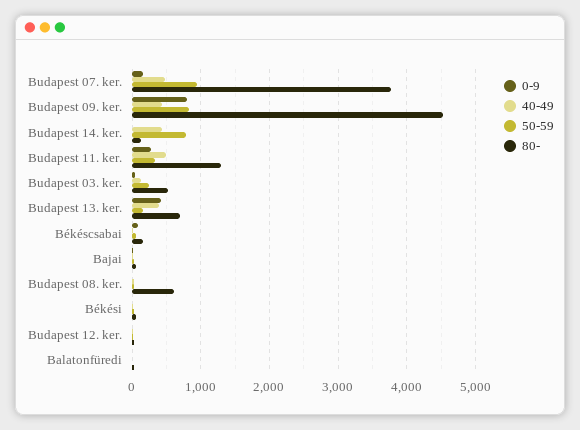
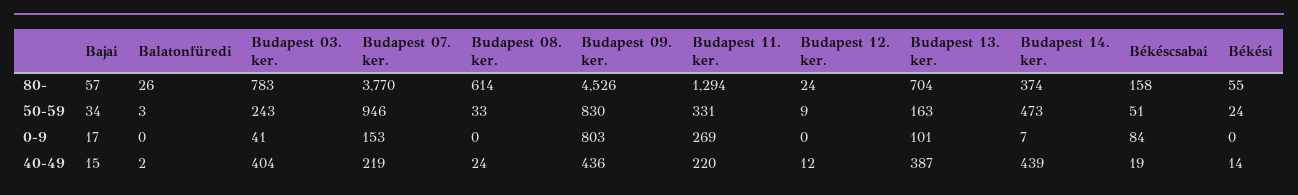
  {
    "0-9": {
      "Budapest 07. ker.": 153,
      "Budapest 09. ker.": 803,
      "Budapest 14. ker.": 7,
      "Budapest 11. ker.": 269,
      "Budapest 03. ker.": 41,
-     "Budapest 13. ker.": 400,
+     "Budapest 13. ker.": 101,
      "Békéscsabai": 84,
      "Bajai": 17,
      "Budapest 08. ker.": 0,
      "Békési": 0,
      "Budapest 12. ker.": 0,
      "Balatonfüredi": 0
    },
    "40-49": {
-     "Budapest 07. ker.": 500,
+     "Budapest 07. ker.": 219,
      "Budapest 09. ker.": 436,
      "Budapest 14. ker.": 439,
-     "Budapest 11. ker.": 500,
+     "Budapest 11. ker.": 220,
-     "Budapest 03. ker.": 100,
+     "Budapest 03. ker.": 404,
      "Budapest 13. ker.": 387,
      "Békéscsabai": 19,
      "Bajai": 15,
      "Budapest 08. ker.": 24,
      "Békési": 14,
      "Budapest 12. ker.": 12,
      "Balatonfüredi": 2
    },
    "50-59": {
      "Budapest 07. ker.": 946,
      "Budapest 09. ker.": 830,
-     "Budapest 14. ker.": 800,
+     "Budapest 14. ker.": 473,
      "Budapest 11. ker.": 331,
      "Budapest 03. ker.": 243,
      "Budapest 13. ker.": 163,
      "Békéscsabai": 51,
      "Bajai": 34,
      "Budapest 08. ker.": 33,
      "Békési": 24,
      "Budapest 12. ker.": 9,
      "Balatonfüredi": 3
    },
    "80-": {
      "Budapest 07. ker.": 3770,
      "Budapest 09. ker.": 4526,
-     "Budapest 14. ker.": 100,
+     "Budapest 14. ker.": 374,
      "Budapest 11. ker.": 1294,
-     "Budapest 03. ker.": 500,
+     "Budapest 03. ker.": 783,
      "Budapest 13. ker.": 704,
      "Békéscsabai": 158,
      "Bajai": 57,
      "Budapest 08. ker.": 614,
      "Békési": 55,
      "Budapest 12. ker.": 24,
      "Balatonfüredi": 26
    }
  }

